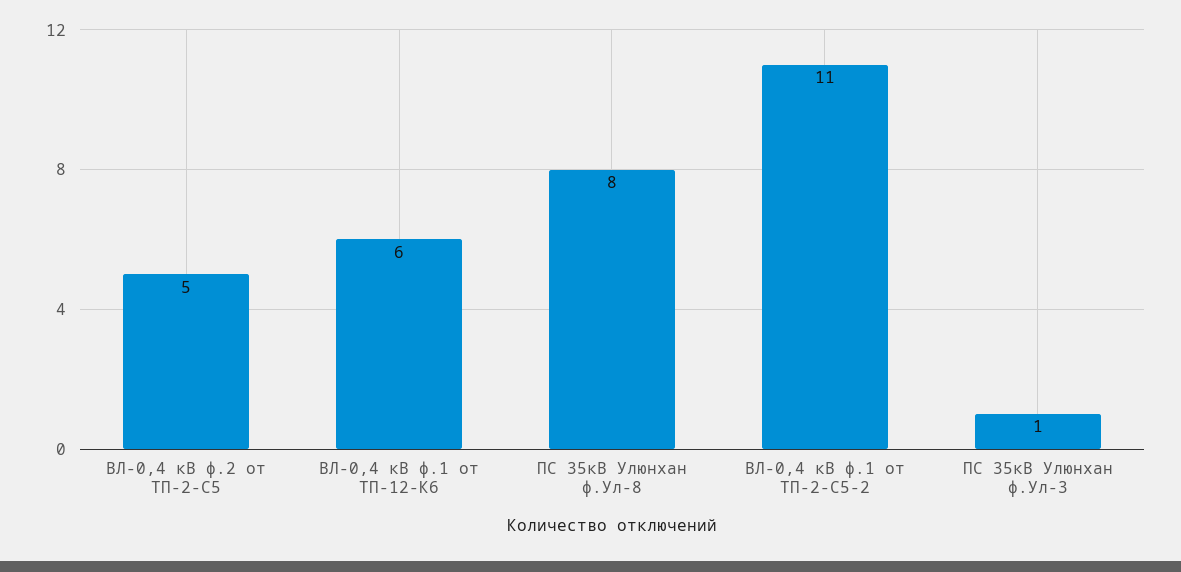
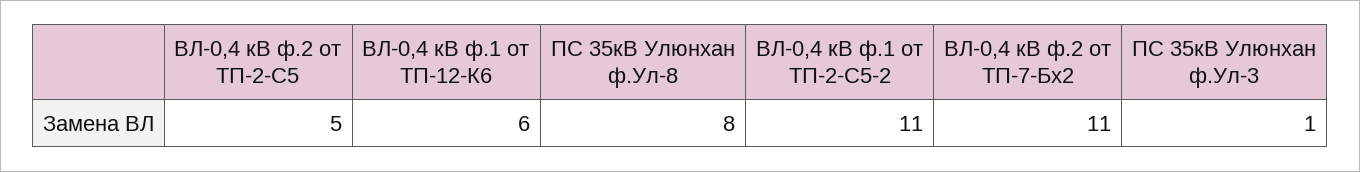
  {
    "ВЛ-0,4 кВ ф.2 от ТП-2-С5": 5,
    "ВЛ-0,4 кВ ф.1 от ТП-12-К6": 6,
    "ПС 35кВ Улюнхан ф.Ул-8": 8,
    "ВЛ-0,4 кВ ф.1 от ТП-2-С5-2": 11,
-   "ПС 35кВ Улюнхан ф.Ул-3": 1
+   "ПС 35кВ Улюнхан ф.Ул-3": 1,
+   "ВЛ-0,4 кВ ф.2 от ТП-7-Бх2": 11
  }

